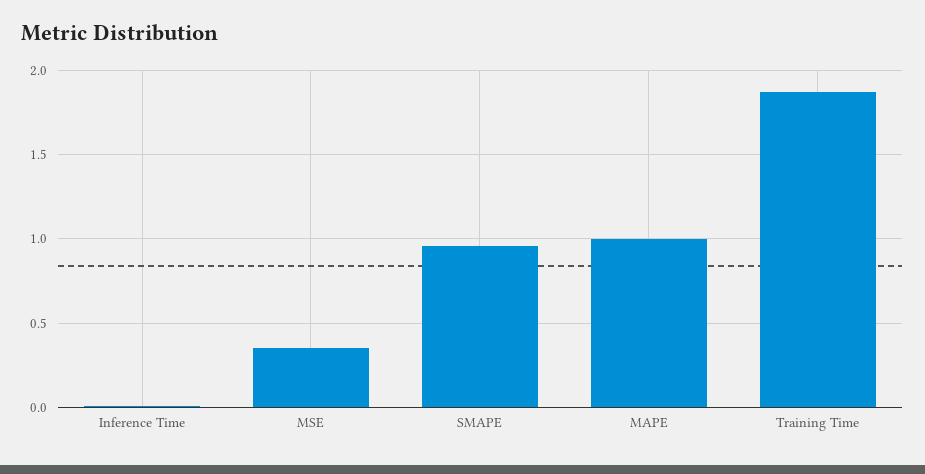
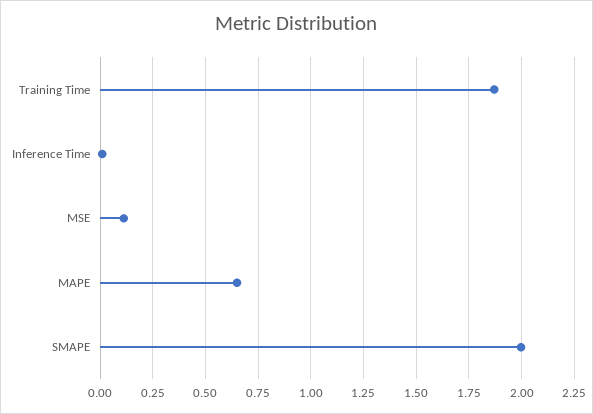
  {
    "Inference Time": 0,
-   "MSE": 0.35,
+   "MSE": 0.1,
-   "SMAPE": 0.95,
+   "SMAPE": 2,
-   "MAPE": 1,
+   "MAPE": 0.65,
    "Training Time": 1.85
  }

